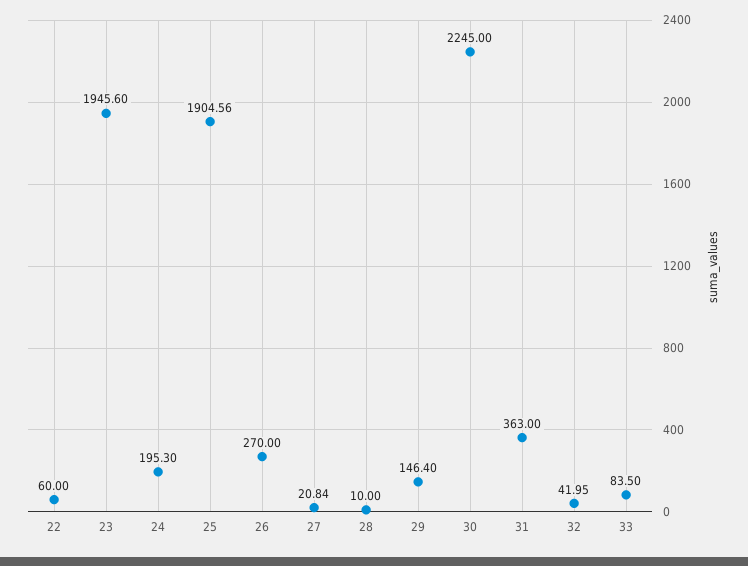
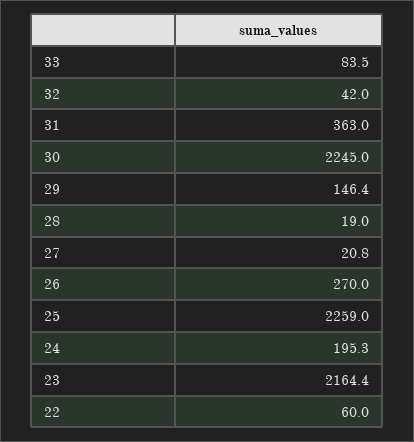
  {
    "22": 60,
-   "23": 1945.6,
+   "23": 2164.4,
    "24": 195.3,
-   "25": 1904.56,
+   "25": 2259,
    "26": 270,
    "27": 20.84,
-   "28": 10,
+   "28": 19,
    "29": 146.4,
    "30": 2245,
    "31": 363,
    "32": 41.95,
    "33": 83.5
  }

